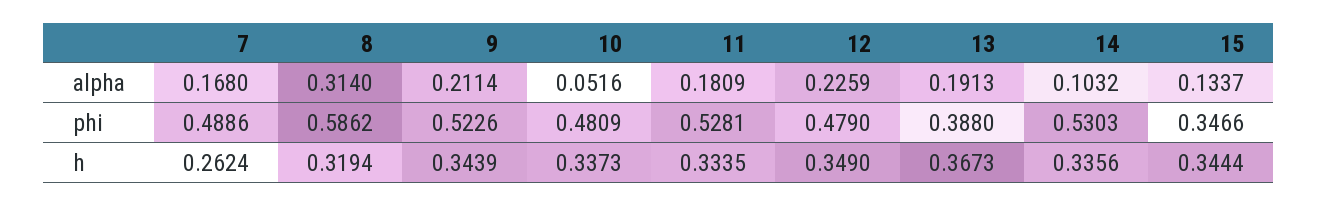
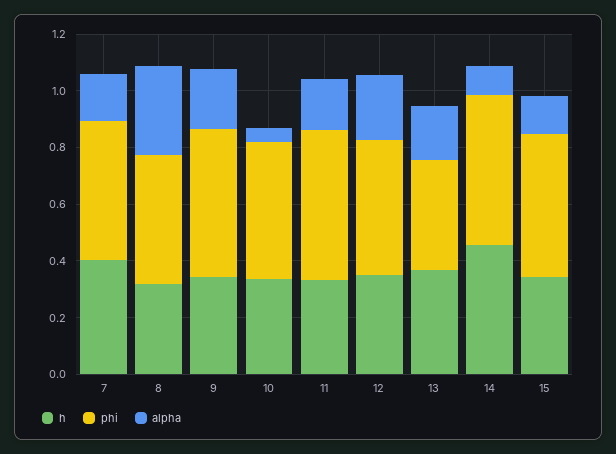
  {
    "alpha": {
      "7": 0.168,
      "8": 0.314,
      "9": 0.2114,
      "10": 0.0516,
      "11": 0.1809,
      "12": 0.2259,
      "13": 0.1913,
      "14": 0.1032,
      "15": 0.1337
    },
    "phi": {
      "7": 0.4886,
-     "8": 0.5862,
+     "8": 0.45,
      "9": 0.5226,
      "10": 0.4809,
      "11": 0.5281,
      "12": 0.479,
      "13": 0.388,
      "14": 0.5303,
-     "15": 0.3466
+     "15": 0.5
    },
    "h": {
-     "7": 0.2624,
+     "7": 0.4,
      "8": 0.3194,
      "9": 0.3439,
      "10": 0.3373,
      "11": 0.3335,
      "12": 0.349,
      "13": 0.3673,
-     "14": 0.3356,
+     "14": 0.45,
      "15": 0.3444
    }
  }

